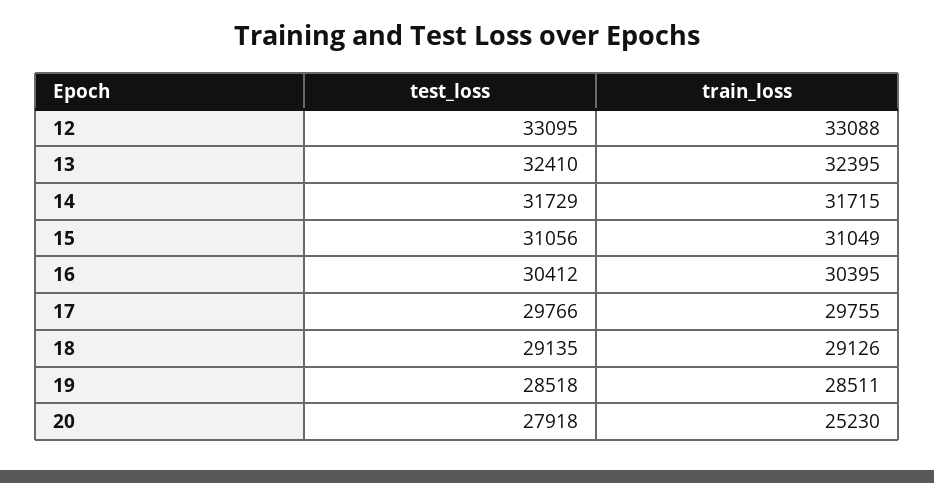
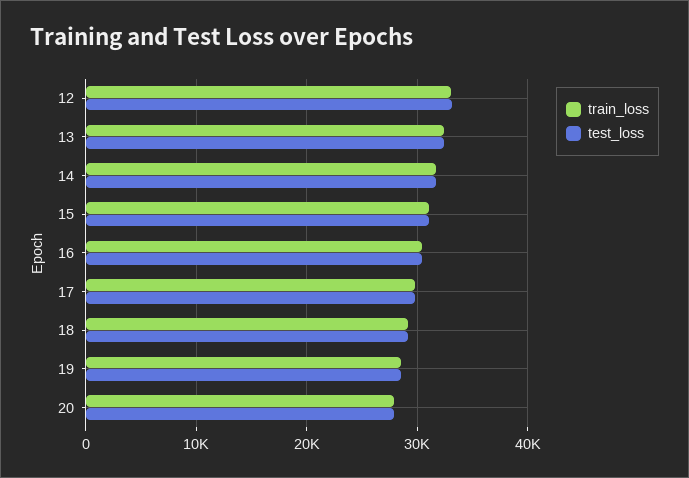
  {
    "test_loss": {
      "12": 33095,
      "13": 32410,
      "14": 31729,
      "15": 31056,
      "16": 30412,
      "17": 29766,
      "18": 29135,
      "19": 28518,
      "20": 27918
    },
    "train_loss": {
      "12": 33088,
      "13": 32395,
      "14": 31715,
      "15": 31049,
      "16": 30395,
      "17": 29755,
      "18": 29126,
      "19": 28511,
-     "20": 25230
+     "20": 28000
    }
  }

